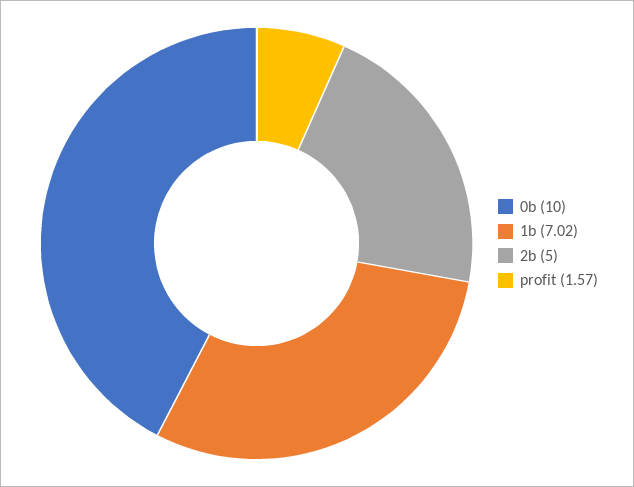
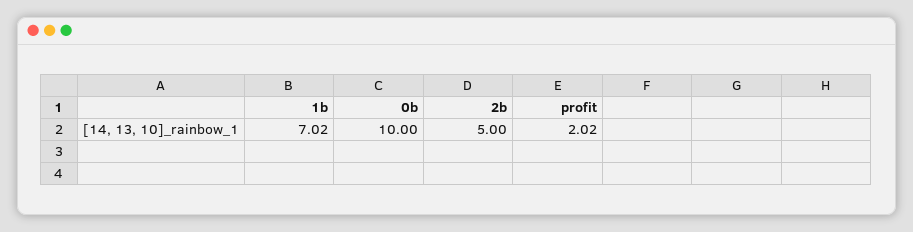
  {
    "0b": 10,
    "1b": 7.02,
    "2b": 5,
-   "profit": 1.57
+   "profit": 2.02
  }

